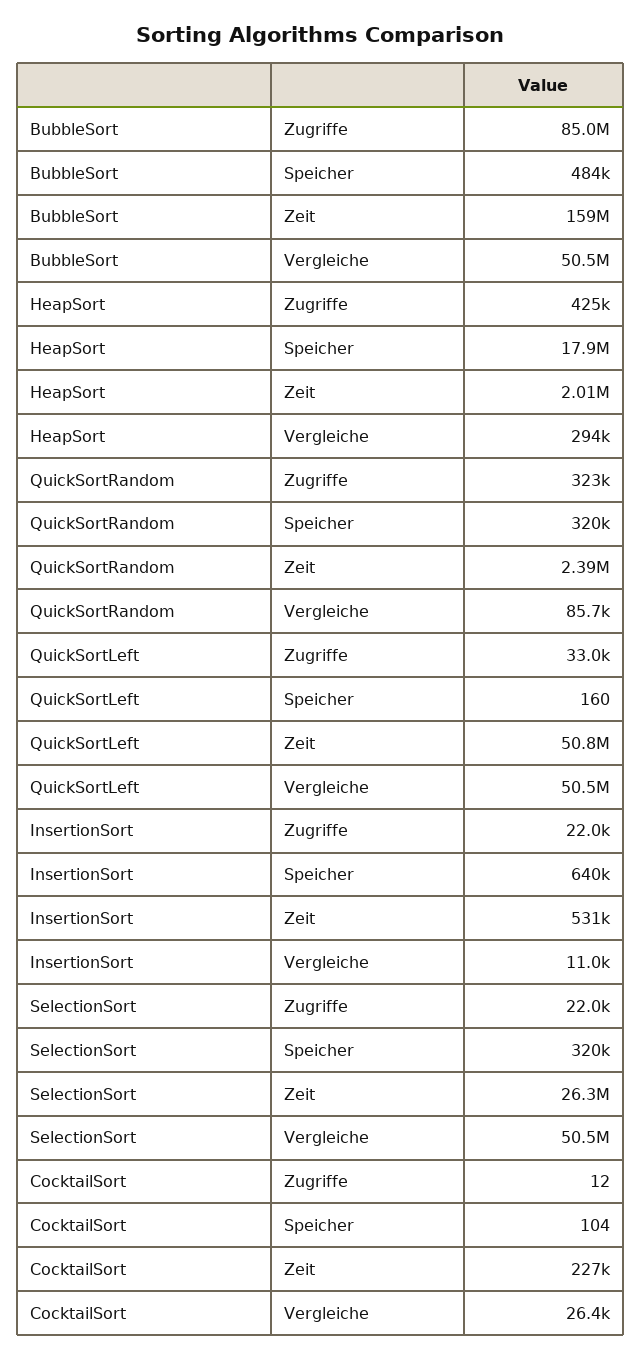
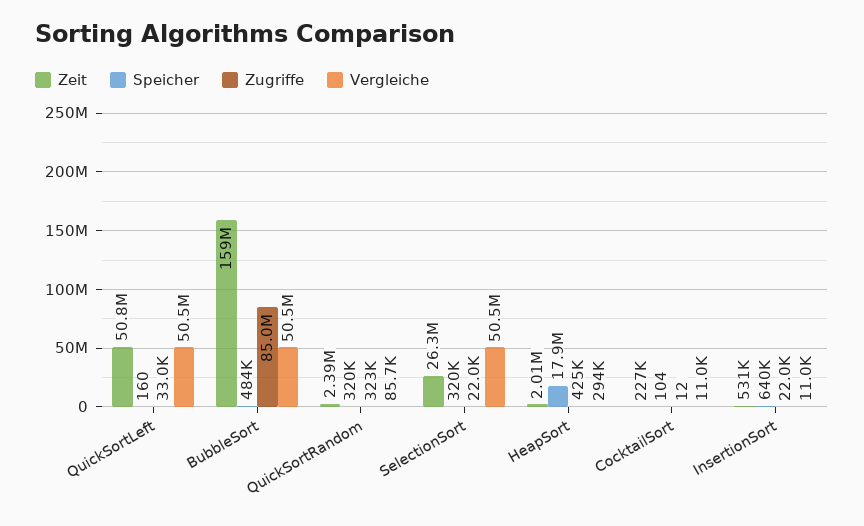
  {
    "Zugriffe": {
      "BubbleSort": 85000000,
      "HeapSort": 425000,
      "QuickSortRandom": 323000,
      "QuickSortLeft": 33000,
      "InsertionSort": 22000,
      "SelectionSort": 22000,
      "CocktailSort": 12
    },
    "Speicher": {
      "BubbleSort": 484000,
      "HeapSort": 17900000,
      "QuickSortRandom": 320000,
      "QuickSortLeft": 160,
      "InsertionSort": 640000,
      "SelectionSort": 320000,
      "CocktailSort": 104
    },
    "Zeit": {
      "BubbleSort": 159000000,
      "HeapSort": 2010000,
      "QuickSortRandom": 2390000,
      "QuickSortLeft": 50800000,
      "InsertionSort": 531000,
      "SelectionSort": 26300000,
      "CocktailSort": 227000
    },
    "Vergleiche": {
      "BubbleSort": 50500000,
      "HeapSort": 294000,
      "QuickSortRandom": 85700,
      "QuickSortLeft": 50500000,
      "InsertionSort": 11000,
      "SelectionSort": 50500000,
-     "CocktailSort": 26400
+     "CocktailSort": 11000
    }
  }

